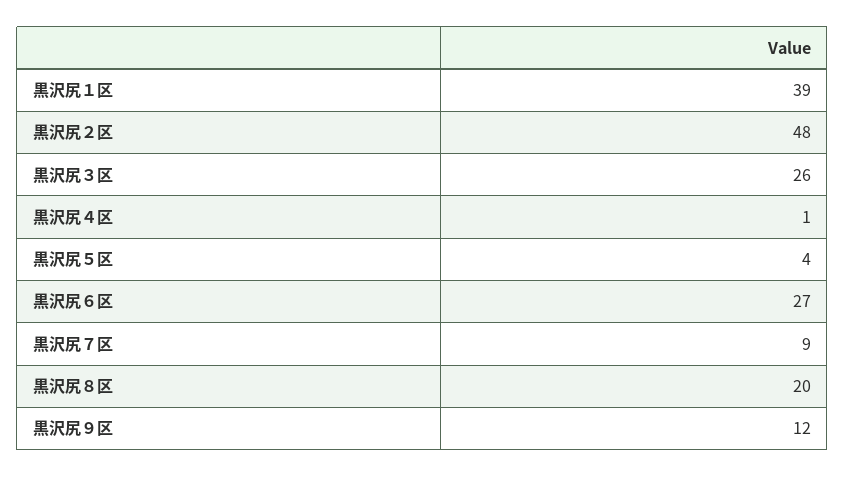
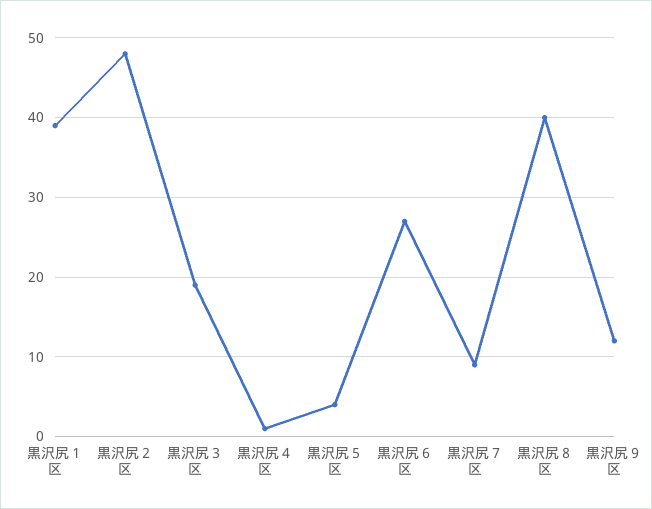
  {
    "黒沢尻１区": 39,
    "黒沢尻２区": 48,
-   "黒沢尻３区": 26,
+   "黒沢尻３区": 19,
    "黒沢尻４区": 1,
    "黒沢尻５区": 4,
    "黒沢尻６区": 27,
    "黒沢尻７区": 9,
-   "黒沢尻８区": 20,
+   "黒沢尻８区": 40,
    "黒沢尻９区": 12
  }

